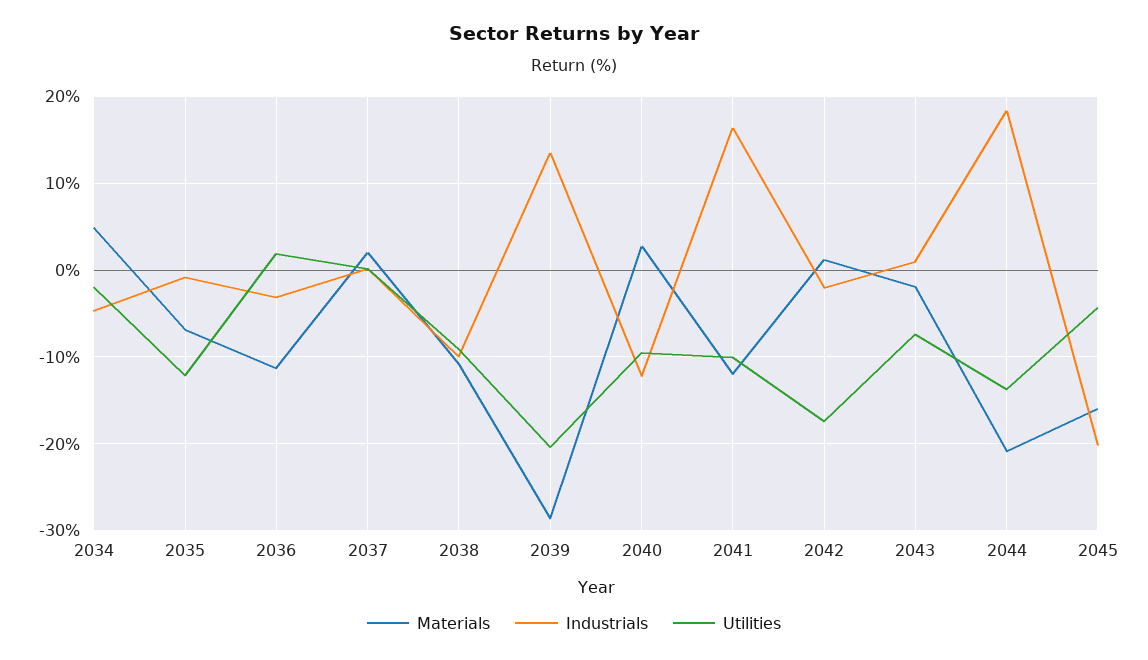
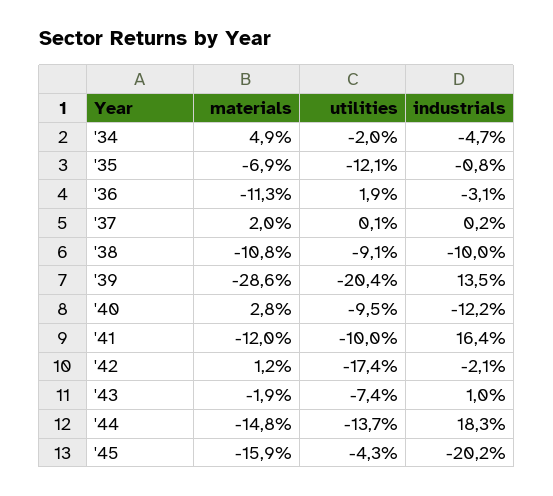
  {
    "Materials": {
      "2034": 4.9,
      "2035": -6.9,
      "2036": -11.3,
      "2037": 2,
      "2038": -10.8,
      "2039": -28.6,
      "2040": 2.8,
      "2041": -12,
      "2042": 1.2,
      "2043": -1.9,
-     "2044": -21,
+     "2044": -14.8,
      "2045": -15.9
    },
    "Industrials": {
      "2034": -4.7,
      "2035": -0.8,
      "2036": -3.1,
      "2037": 0.2,
      "2038": -10,
      "2039": 13.5,
      "2040": -12.2,
      "2041": 16.4,
      "2042": -2.1,
      "2043": 1,
      "2044": 18.3,
      "2045": -20.2
    },
    "Utilities": {
      "2034": -2,
      "2035": -12.1,
      "2036": 1.9,
      "2037": 0.1,
      "2038": -9.1,
      "2039": -20.4,
      "2040": -9.5,
      "2041": -10,
      "2042": -17.4,
      "2043": -7.4,
      "2044": -13.7,
      "2045": -4.3
    }
  }

